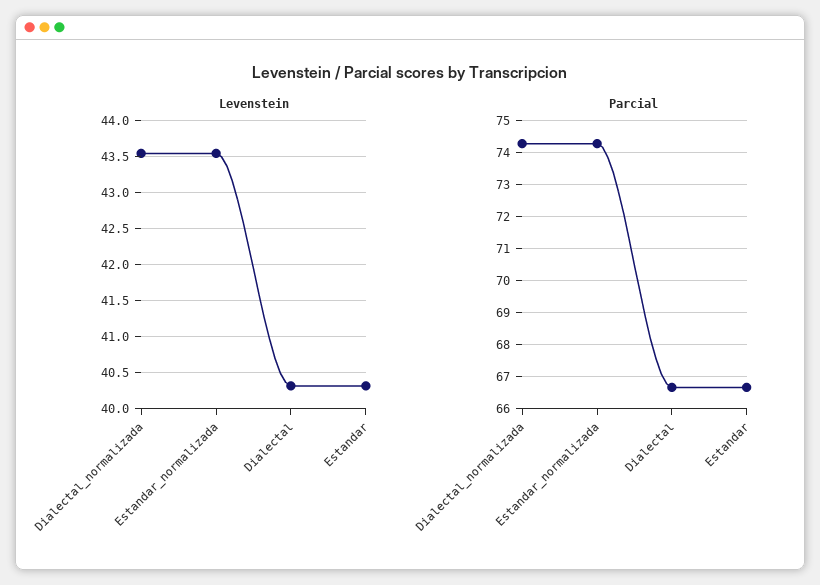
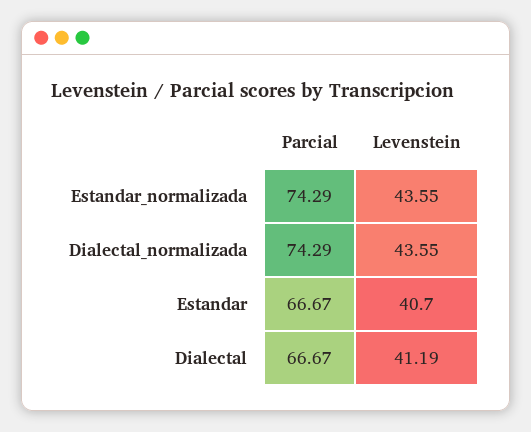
  {
    "Levenstein": {
      "Dialectal_normalizada": 43.55,
      "Estandar_normalizada": 43.55,
-     "Dialectal": 40.3,
+     "Dialectal": 41.19,
-     "Estandar": 40.3
+     "Estandar": 40.7
    },
    "Parcial": {
      "Dialectal_normalizada": 74.29,
      "Estandar_normalizada": 74.29,
      "Dialectal": 66.67,
      "Estandar": 66.67
    }
  }

